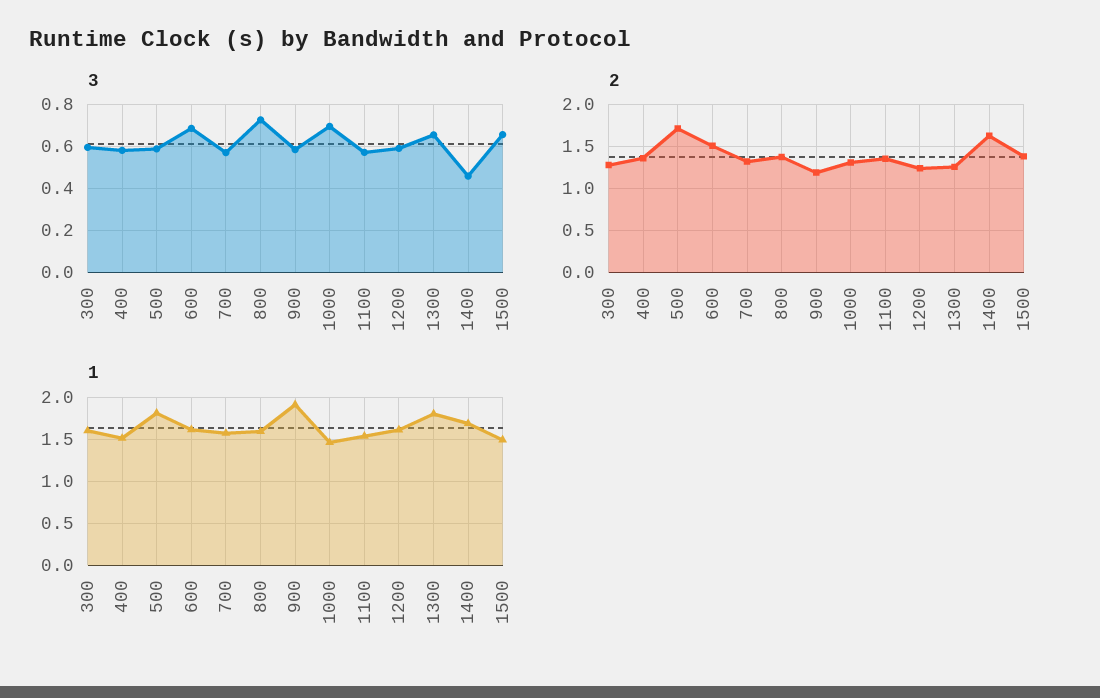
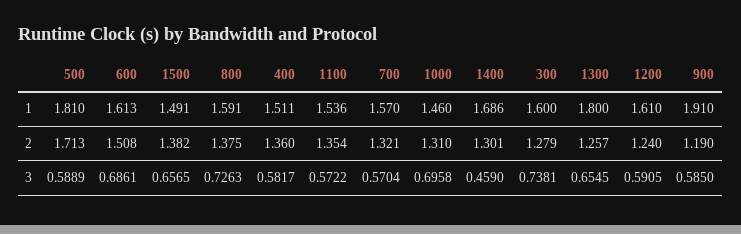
  {
    "3": {
-     "300": 0.6,
+     "300": 0.7381,
      "400": 0.5817,
      "500": 0.5889,
      "600": 0.6861,
      "700": 0.5704,
      "800": 0.7263,
      "900": 0.585,
      "1000": 0.6958,
      "1100": 0.5722,
      "1200": 0.5905,
      "1300": 0.6545,
      "1400": 0.459,
      "1500": 0.6565
    },
    "2": {
      "300": 1.279,
      "400": 1.36,
      "500": 1.713,
      "600": 1.508,
      "700": 1.321,
      "800": 1.375,
      "900": 1.19,
      "1000": 1.31,
      "1100": 1.354,
      "1200": 1.24,
      "1300": 1.257,
-     "1400": 1.6,
+     "1400": 1.301,
      "1500": 1.382
    },
    "1": {
      "300": 1.6,
      "400": 1.511,
      "500": 1.81,
      "600": 1.613,
      "700": 1.57,
      "800": 1.591,
      "900": 1.91,
      "1000": 1.46,
      "1100": 1.536,
      "1200": 1.61,
      "1300": 1.8,
      "1400": 1.686,
      "1500": 1.491
    }
  }

